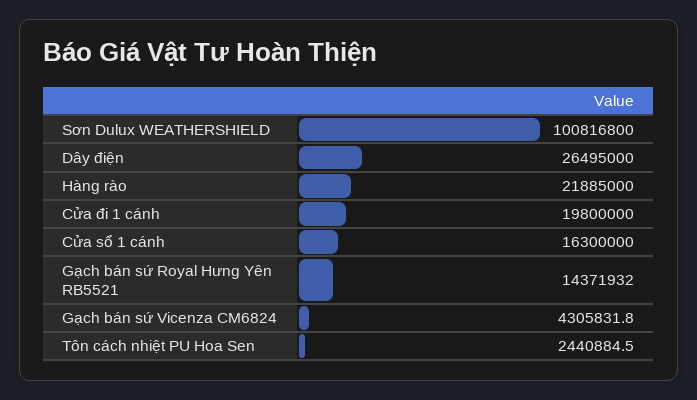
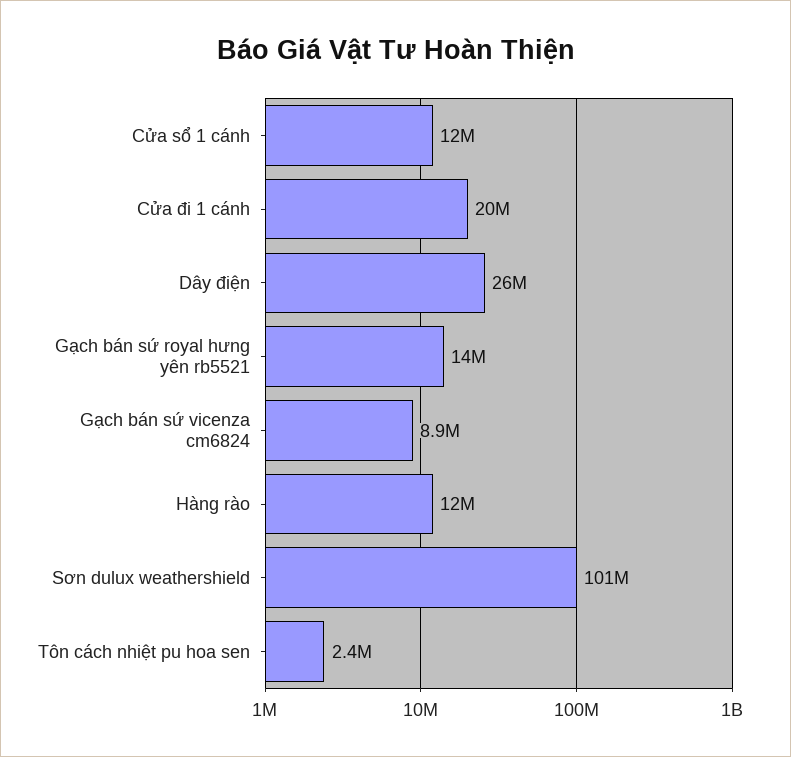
  {
    "Sơn Dulux WEATHERSHIELD": 100816800,
    "Dây điện": 26495000,
-   "Hàng rào": 21885000,
+   "Hàng rào": 12000000,
    "Cửa đi 1 cánh": 19800000,
-   "Cửa sổ 1 cánh": 16300000,
+   "Cửa sổ 1 cánh": 12000000,
    "Gạch bán sứ Royal Hưng Yên RB5521": 14371932,
-   "Gạch bán sứ Vicenza CM6824": 4305831.8,
+   "Gạch bán sứ Vicenza CM6824": 8900000,
    "Tôn cách nhiệt PU Hoa Sen": 2440884.5
  }

